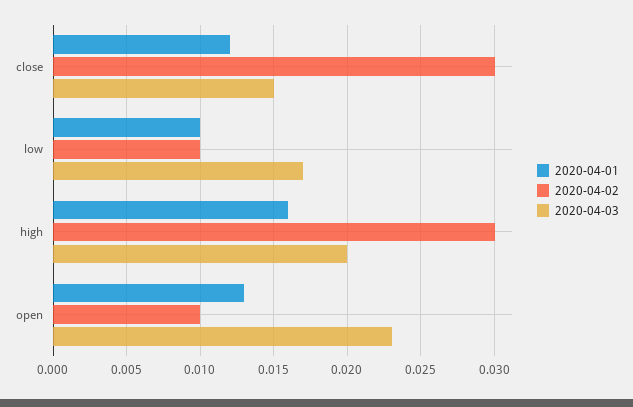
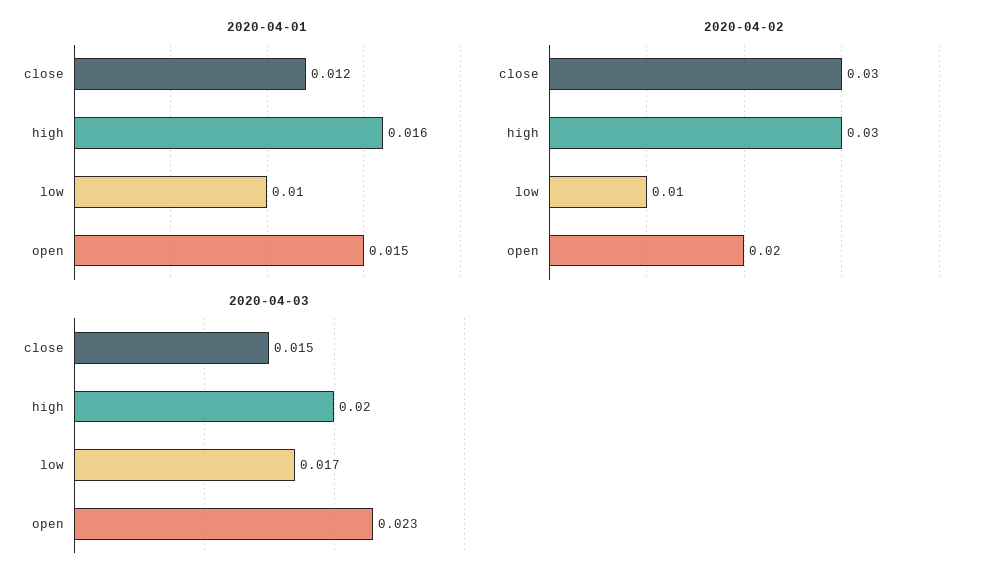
  {
    "2020-04-01": {
      "close": 0.012,
      "low": 0.01,
      "high": 0.016,
-     "open": 0.013
+     "open": 0.015
    },
    "2020-04-02": {
      "close": 0.03,
      "low": 0.01,
      "high": 0.03,
-     "open": 0.01
+     "open": 0.02
    },
    "2020-04-03": {
      "close": 0.015,
      "low": 0.017,
      "high": 0.02,
      "open": 0.023
    }
  }

